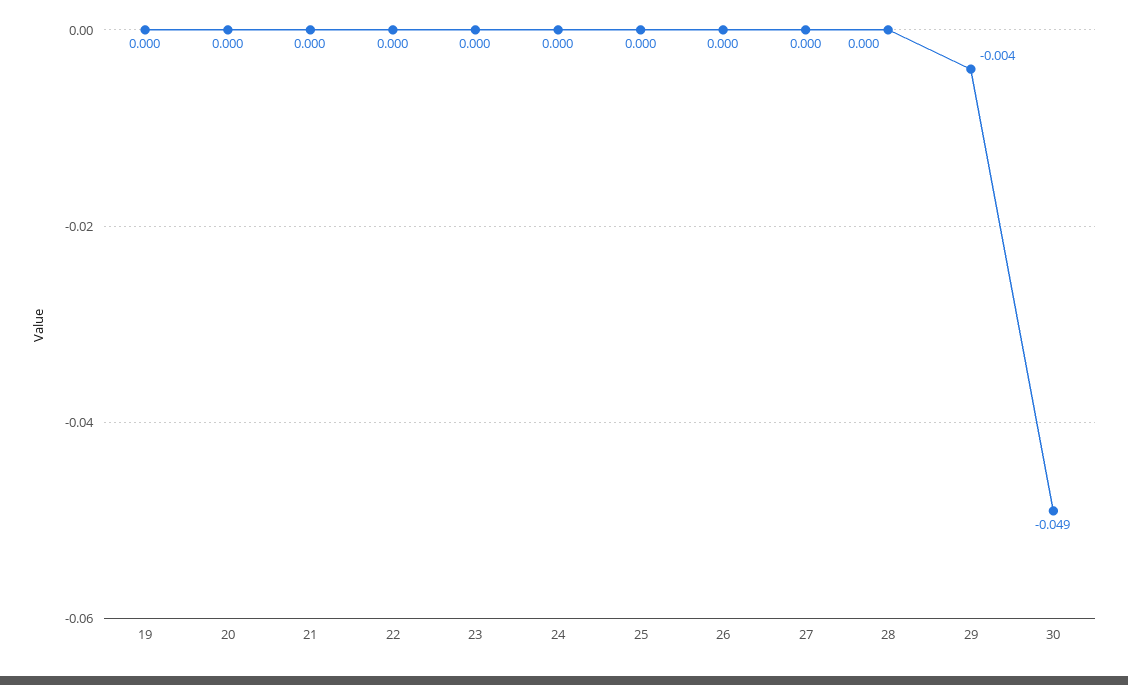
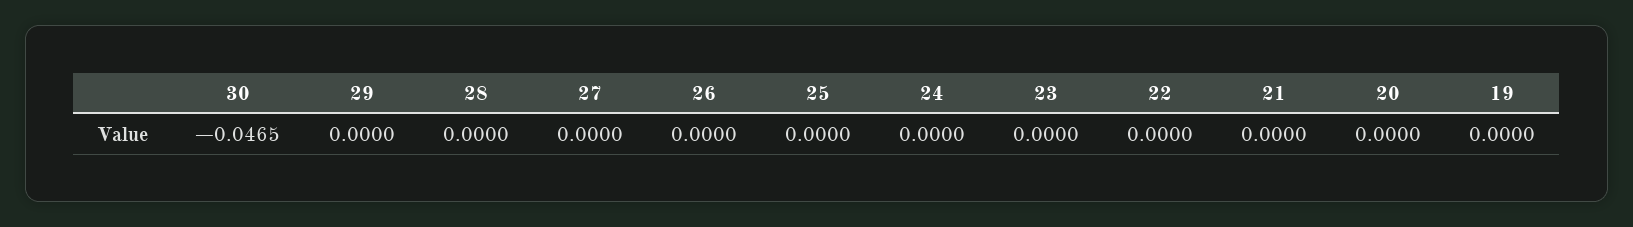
  {
    "19": 0,
    "20": 0,
    "21": 0,
    "22": 0,
    "23": 0,
    "24": 0,
    "25": 0,
    "26": 0,
    "27": 0,
    "28": 0,
-   "29": -0.004,
+   "29": 0,
-   "30": -0.049
+   "30": -0.0465
  }

